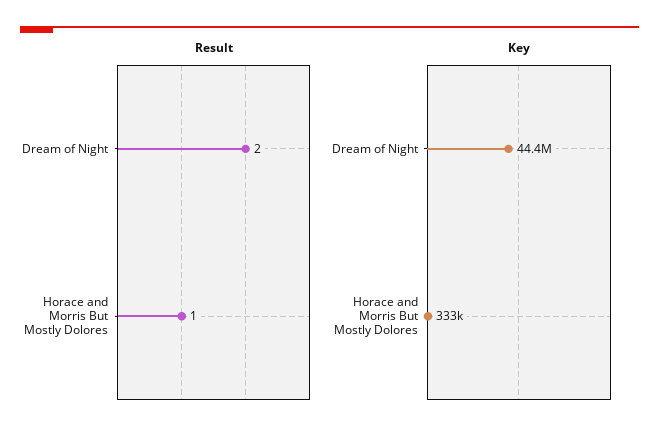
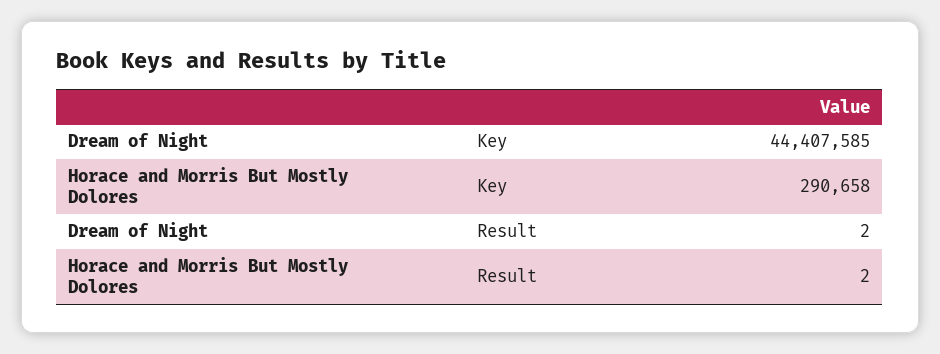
  {
    "Result": {
      "Dream of Night": 2,
-     "Horace and Morris But Mostly Dolores": 1
+     "Horace and Morris But Mostly Dolores": 2
    },
    "Key": {
      "Dream of Night": 44407585,
-     "Horace and Morris But Mostly Dolores": 333000
+     "Horace and Morris But Mostly Dolores": 290658
    }
  }

